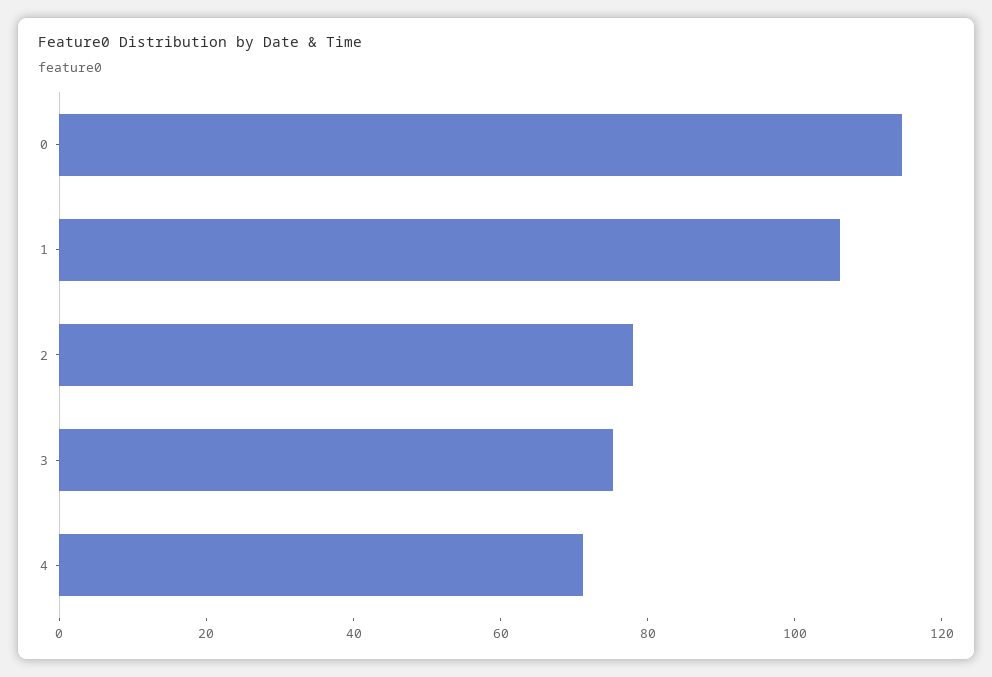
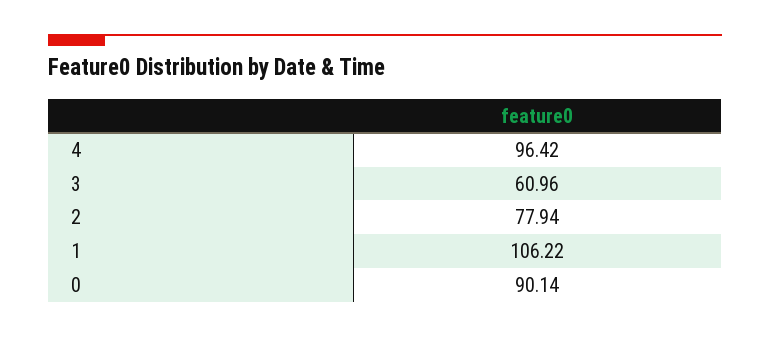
  {
-   "0": 115,
+   "0": 90.14,
    "1": 106.22,
    "2": 77.94,
-   "3": 75,
+   "3": 60.96,
-   "4": 70
+   "4": 96.42
  }

